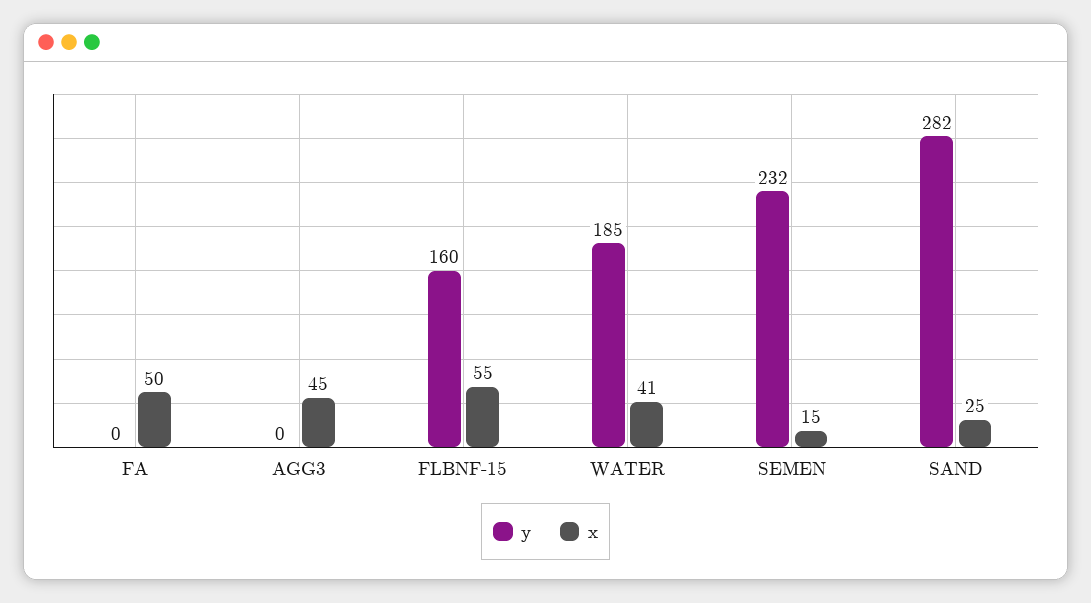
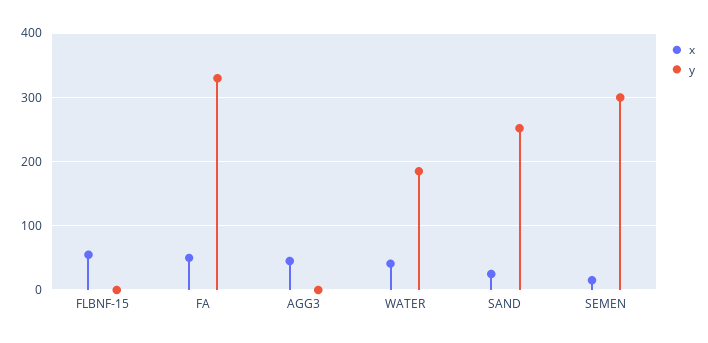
  {
    "y": {
-     "FA": 0,
+     "FA": 330,
      "AGG3": 0,
-     "FLBNF-15": 160,
+     "FLBNF-15": 0,
      "WATER": 185,
-     "SEMEN": 232,
+     "SEMEN": 300,
-     "SAND": 282
+     "SAND": 250
    },
    "x": {
      "FA": 50,
      "AGG3": 45,
      "FLBNF-15": 55,
      "WATER": 41,
      "SEMEN": 15,
      "SAND": 25
    }
  }

